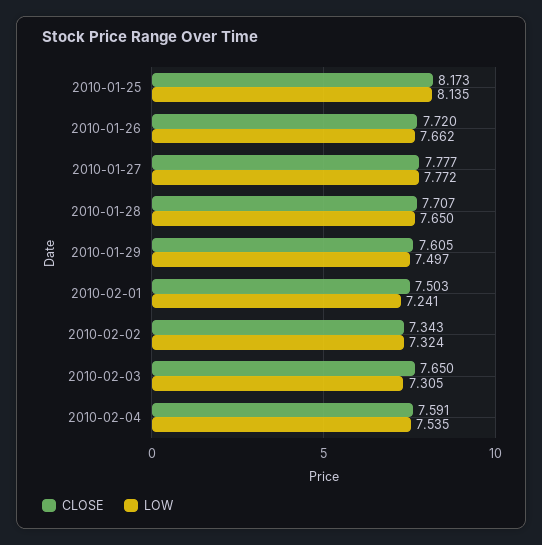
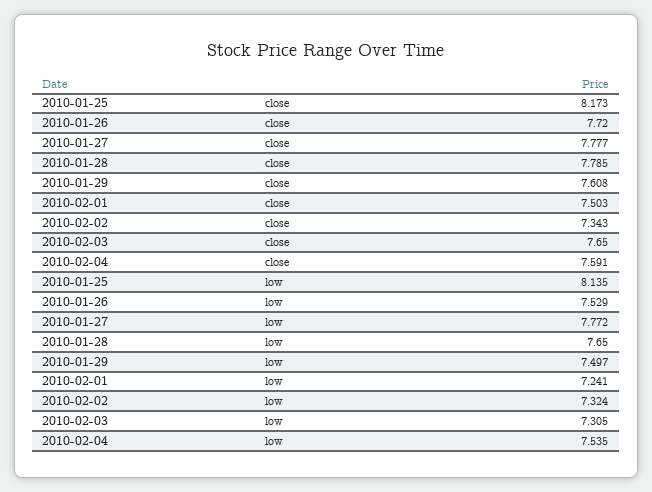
  {
    "CLOSE": {
      "2010-01-25": 8.173,
      "2010-01-26": 7.72,
      "2010-01-27": 7.777,
-     "2010-01-28": 7.707,
+     "2010-01-28": 7.785,
-     "2010-01-29": 7.605,
+     "2010-01-29": 7.608,
      "2010-02-01": 7.503,
      "2010-02-02": 7.343,
      "2010-02-03": 7.65,
      "2010-02-04": 7.591
    },
    "LOW": {
      "2010-01-25": 8.135,
-     "2010-01-26": 7.662,
+     "2010-01-26": 7.529,
      "2010-01-27": 7.772,
      "2010-01-28": 7.65,
      "2010-01-29": 7.497,
      "2010-02-01": 7.241,
      "2010-02-02": 7.324,
      "2010-02-03": 7.305,
      "2010-02-04": 7.535
    }
  }

